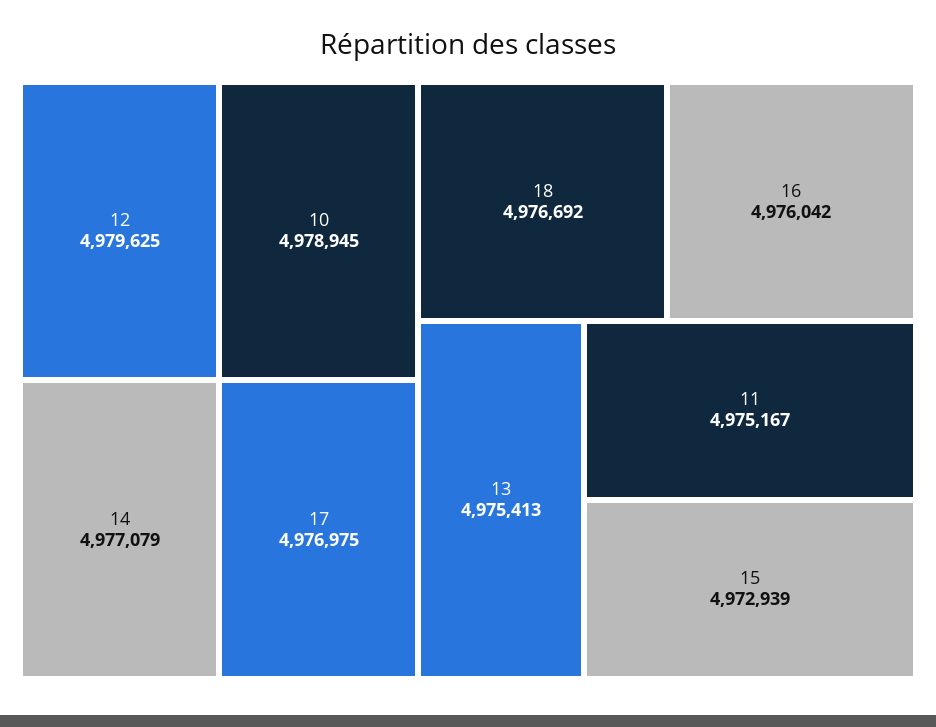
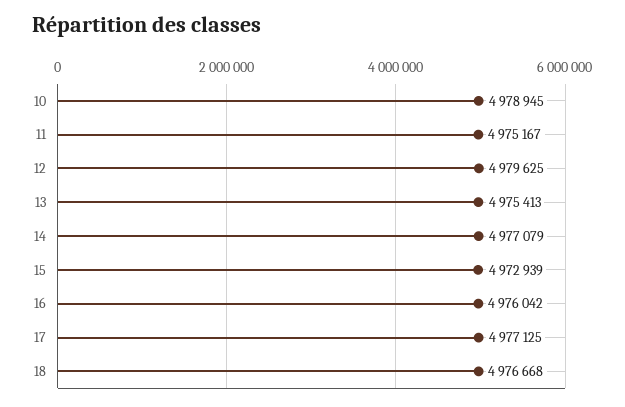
  {
    "12": 4979625,
    "10": 4978945,
    "14": 4977079,
-   "17": 4976975,
+   "17": 4977125,
-   "18": 4976692,
+   "18": 4976668,
    "16": 4976042,
    "13": 4975413,
    "11": 4975167,
    "15": 4972939
  }

